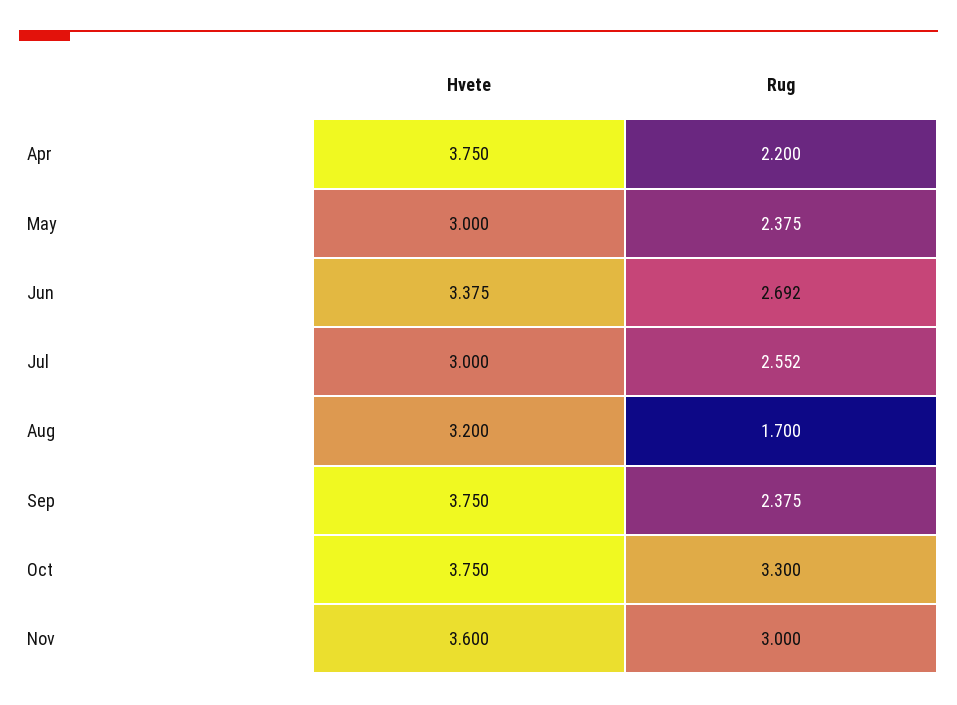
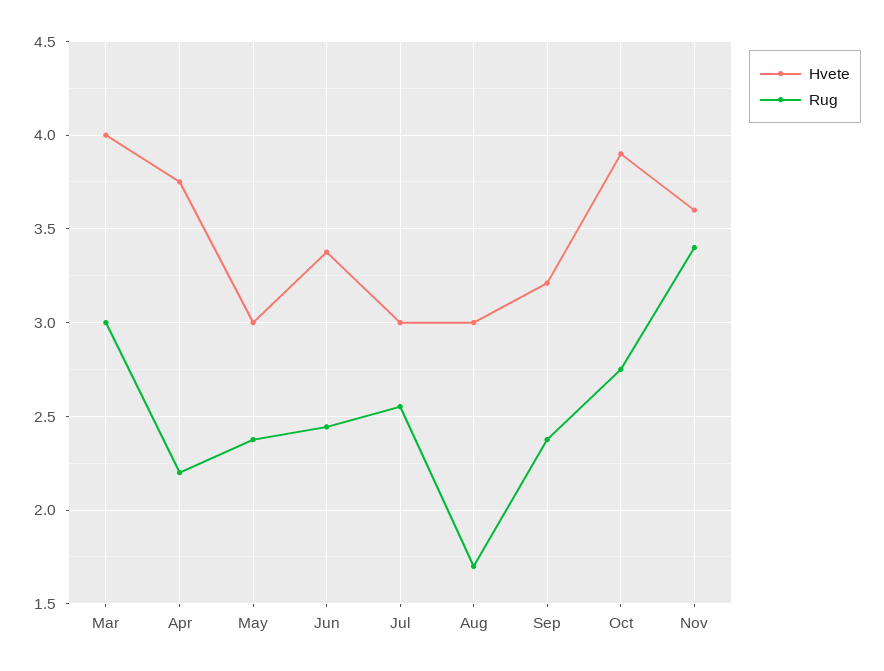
  {
    "Hvete": {
      "Apr": 3.75,
      "May": 3,
      "Jun": 3.375,
      "Jul": 3,
-     "Aug": 3.2,
+     "Aug": 3,
-     "Sep": 3.75,
+     "Sep": 3.2,
-     "Oct": 3.75,
+     "Oct": 3.9,
-     "Nov": 3.6
+     "Nov": 3.6,
+     "Mar": 4
    },
    "Rug": {
      "Apr": 2.2,
      "May": 2.375,
-     "Jun": 2.692,
+     "Jun": 2.45,
      "Jul": 2.552,
      "Aug": 1.7,
      "Sep": 2.375,
-     "Oct": 3.3,
+     "Oct": 2.75,
-     "Nov": 3
+     "Nov": 3.4,
+     "Mar": 3
    }
  }

